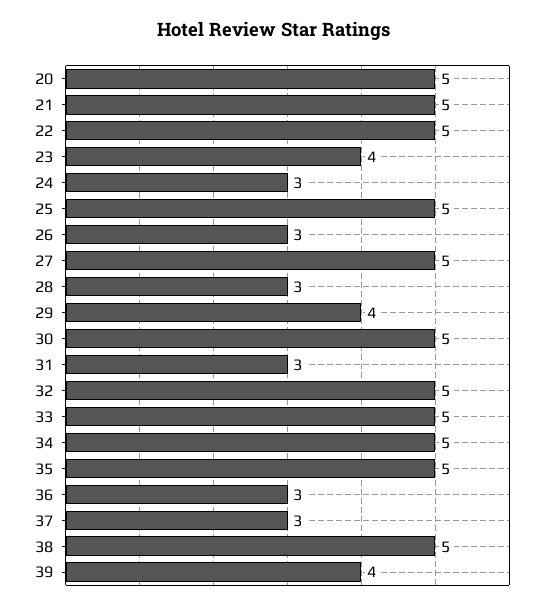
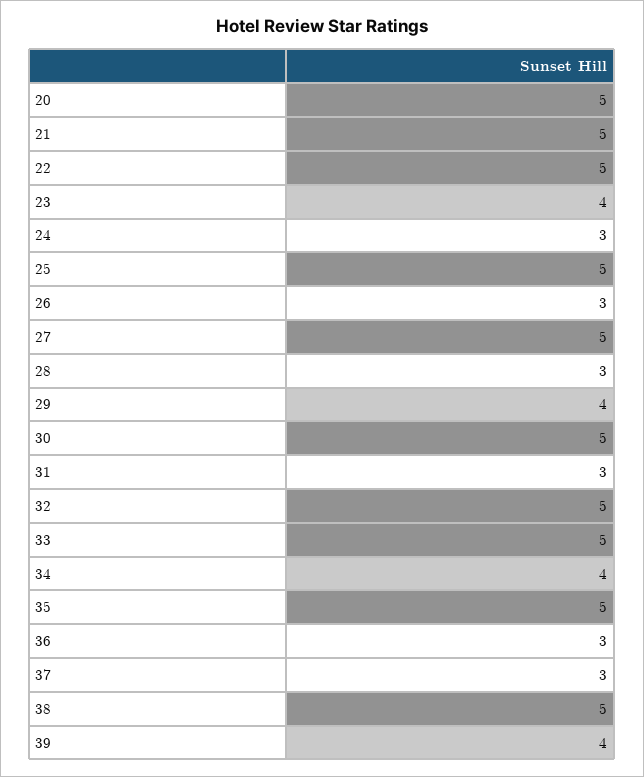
  {
    "20": 5,
    "21": 5,
    "22": 5,
    "23": 4,
    "24": 3,
    "25": 5,
    "26": 3,
    "27": 5,
    "28": 3,
    "29": 4,
    "30": 5,
    "31": 3,
    "32": 5,
    "33": 5,
-   "34": 5,
+   "34": 4,
    "35": 5,
    "36": 3,
    "37": 3,
    "38": 5,
    "39": 4
  }

